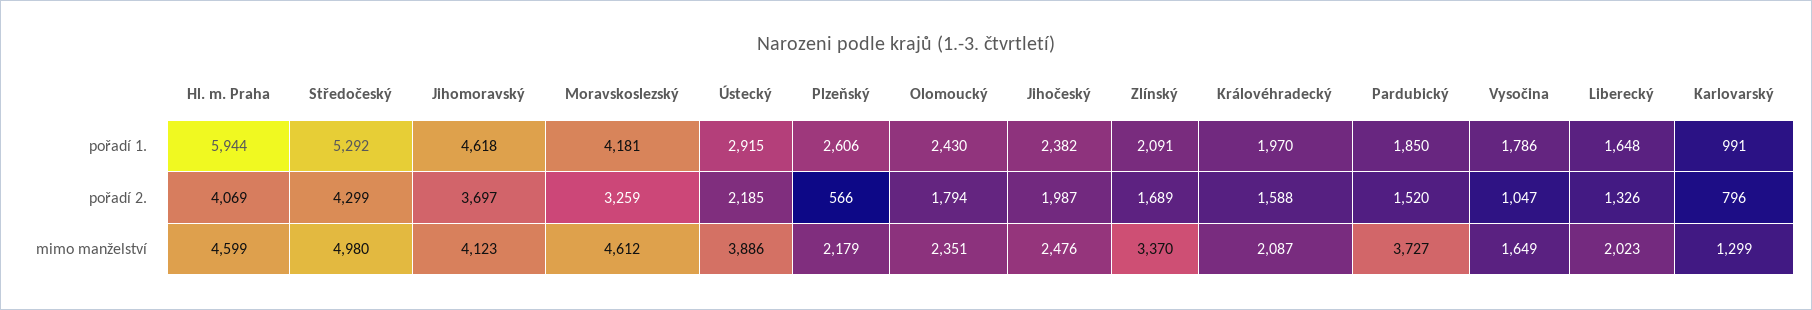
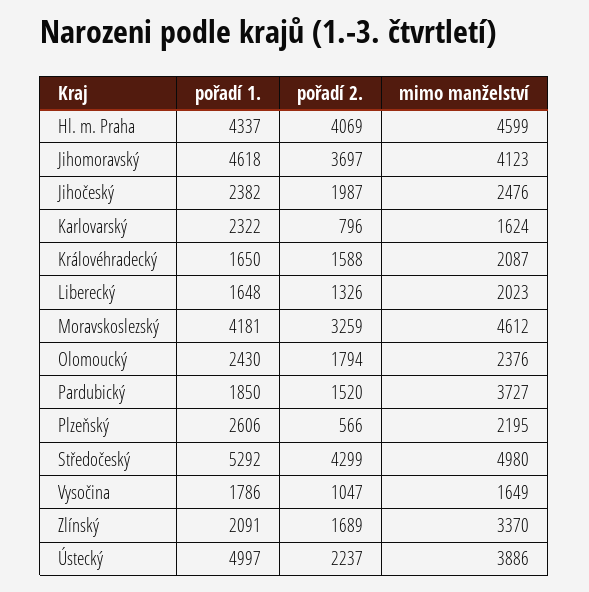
  {
    "Hl. m. Praha": {
-     "pořadí 1.": 5944,
+     "pořadí 1.": 4337,
      "pořadí 2.": 4069,
      "mimo manželství": 4599
    },
    "Středočeský": {
      "pořadí 1.": 5292,
      "pořadí 2.": 4299,
      "mimo manželství": 4980
    },
    "Jihomoravský": {
      "pořadí 1.": 4618,
      "pořadí 2.": 3697,
      "mimo manželství": 4123
    },
    "Moravskoslezský": {
      "pořadí 1.": 4181,
      "pořadí 2.": 3259,
      "mimo manželství": 4612
    },
    "Ústecký": {
-     "pořadí 1.": 2915,
+     "pořadí 1.": 4997,
-     "pořadí 2.": 2185,
+     "pořadí 2.": 2237,
      "mimo manželství": 3886
    },
    "Plzeňský": {
      "pořadí 1.": 2606,
      "pořadí 2.": 566,
-     "mimo manželství": 2179
+     "mimo manželství": 2195
    },
    "Olomoucký": {
      "pořadí 1.": 2430,
      "pořadí 2.": 1794,
-     "mimo manželství": 2351
+     "mimo manželství": 2376
    },
    "Jihočeský": {
      "pořadí 1.": 2382,
      "pořadí 2.": 1987,
      "mimo manželství": 2476
    },
    "Zlínský": {
      "pořadí 1.": 2091,
      "pořadí 2.": 1689,
      "mimo manželství": 3370
    },
    "Královéhradecký": {
-     "pořadí 1.": 1970,
+     "pořadí 1.": 1650,
      "pořadí 2.": 1588,
      "mimo manželství": 2087
    },
    "Pardubický": {
      "pořadí 1.": 1850,
      "pořadí 2.": 1520,
      "mimo manželství": 3727
    },
    "Vysočina": {
      "pořadí 1.": 1786,
      "pořadí 2.": 1047,
      "mimo manželství": 1649
    },
    "Liberecký": {
      "pořadí 1.": 1648,
      "pořadí 2.": 1326,
      "mimo manželství": 2023
    },
    "Karlovarský": {
-     "pořadí 1.": 991,
+     "pořadí 1.": 2322,
      "pořadí 2.": 796,
-     "mimo manželství": 1299
+     "mimo manželství": 1624
    }
  }

